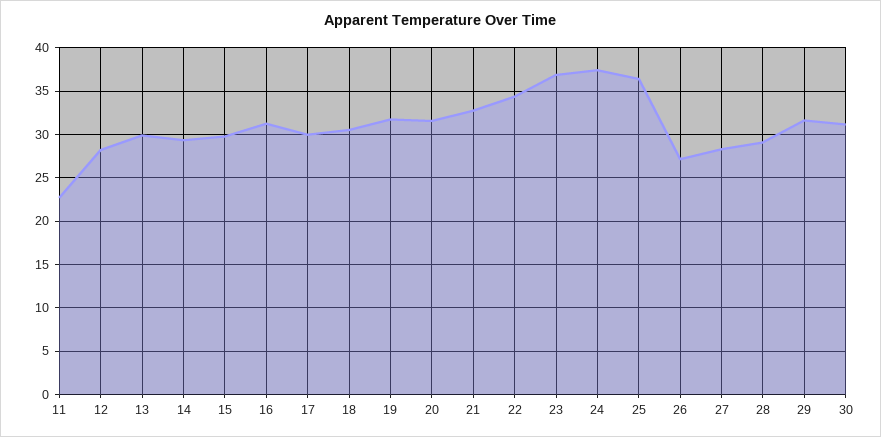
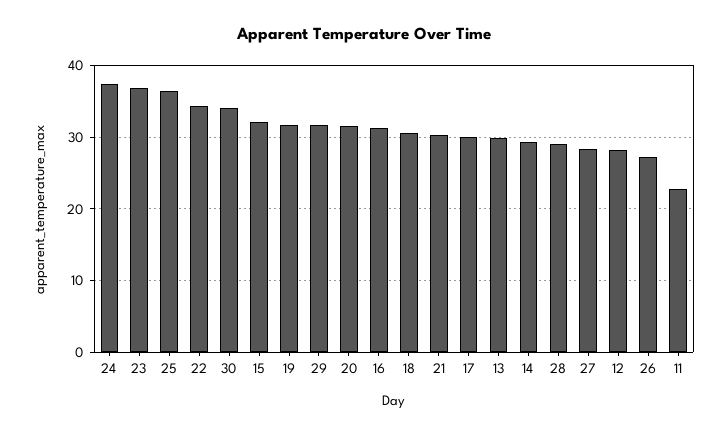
  {
    "11": 23,
    "12": 28,
    "13": 30,
    "14": 29,
-   "15": 30,
+   "15": 32,
    "16": 31,
    "17": 30,
    "18": 31,
    "19": 32,
    "20": 32,
-   "21": 33,
+   "21": 30,
    "22": 34,
    "23": 37,
    "24": 37,
    "25": 36,
    "26": 27,
    "27": 28,
    "28": 29,
    "29": 32,
-   "30": 31
+   "30": 34
  }

